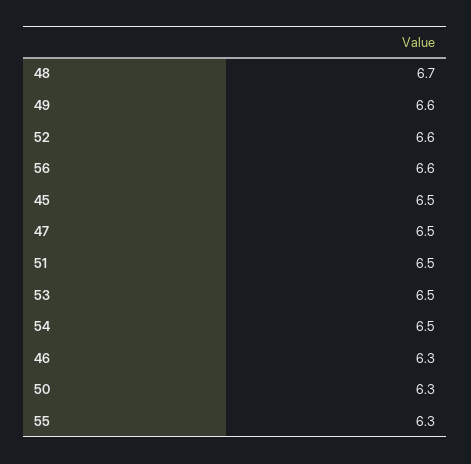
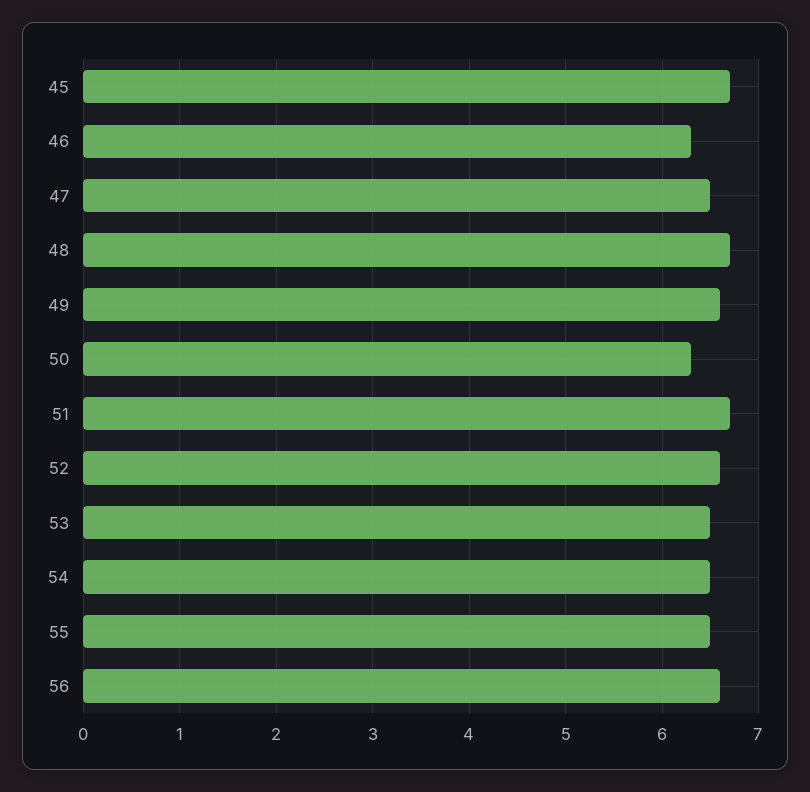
  {
    "48": 6.7,
    "49": 6.6,
    "52": 6.6,
    "56": 6.6,
-   "45": 6.5,
+   "45": 6.7,
    "47": 6.5,
-   "51": 6.5,
+   "51": 6.7,
    "53": 6.5,
    "54": 6.5,
    "46": 6.3,
    "50": 6.3,
-   "55": 6.3
+   "55": 6.5
  }

